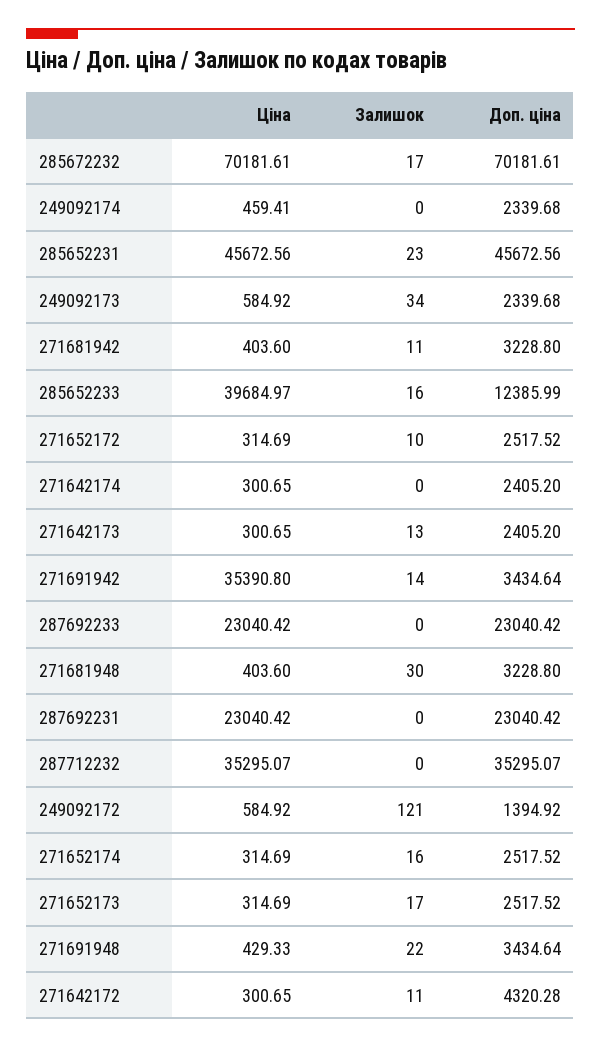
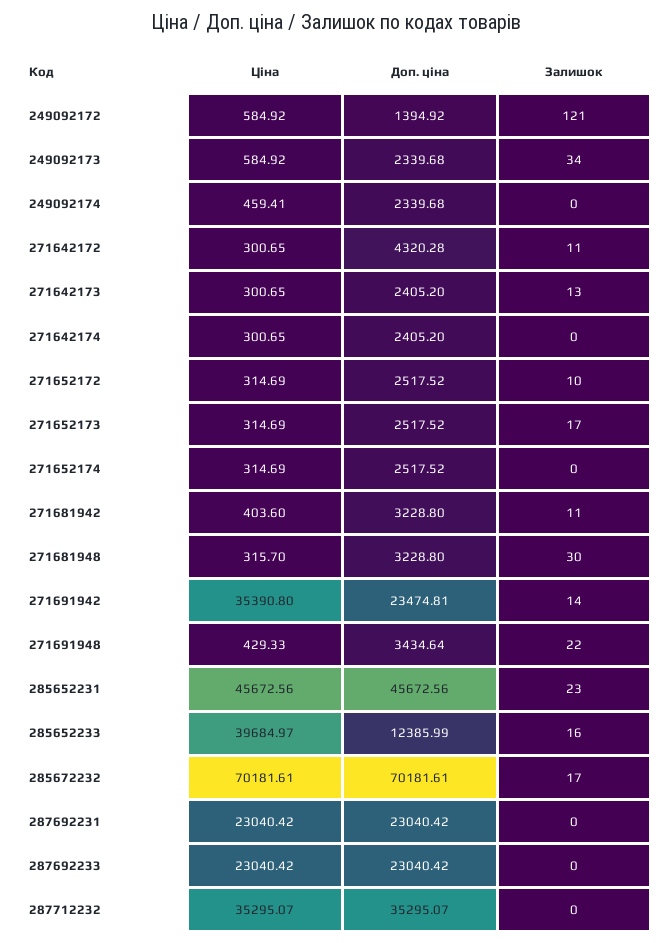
  {
    "Ціна": {
      "285672232": 70181.61,
      "249092174": 459.41,
      "285652231": 45672.56,
      "249092173": 584.92,
      "271681942": 403.6,
      "285652233": 39684.97,
      "271652172": 314.69,
      "271642174": 300.65,
      "271642173": 300.65,
      "271691942": 35390.8,
      "287692233": 23040.42,
-     "271681948": 403.6,
+     "271681948": 315.7,
      "287692231": 23040.42,
      "287712232": 35295.07,
      "249092172": 584.92,
      "271652174": 314.69,
      "271652173": 314.69,
      "271691948": 429.33,
      "271642172": 300.65
    },
    "Залишок": {
      "285672232": 17,
      "249092174": 0,
      "285652231": 23,
      "249092173": 34,
      "271681942": 11,
      "285652233": 16,
      "271652172": 10,
      "271642174": 0,
      "271642173": 13,
      "271691942": 14,
      "287692233": 0,
      "271681948": 30,
      "287692231": 0,
      "287712232": 0,
      "249092172": 121,
-     "271652174": 16,
+     "271652174": 0,
      "271652173": 17,
      "271691948": 22,
      "271642172": 11
    },
    "Доп. ціна": {
      "285672232": 70181.61,
      "249092174": 2339.68,
      "285652231": 45672.56,
      "249092173": 2339.68,
      "271681942": 3228.8,
      "285652233": 12385.99,
      "271652172": 2517.52,
      "271642174": 2405.2,
      "271642173": 2405.2,
-     "271691942": 3434.64,
+     "271691942": 23474.81,
      "287692233": 23040.42,
      "271681948": 3228.8,
      "287692231": 23040.42,
      "287712232": 35295.07,
      "249092172": 1394.92,
      "271652174": 2517.52,
      "271652173": 2517.52,
      "271691948": 3434.64,
      "271642172": 4320.28
    }
  }

